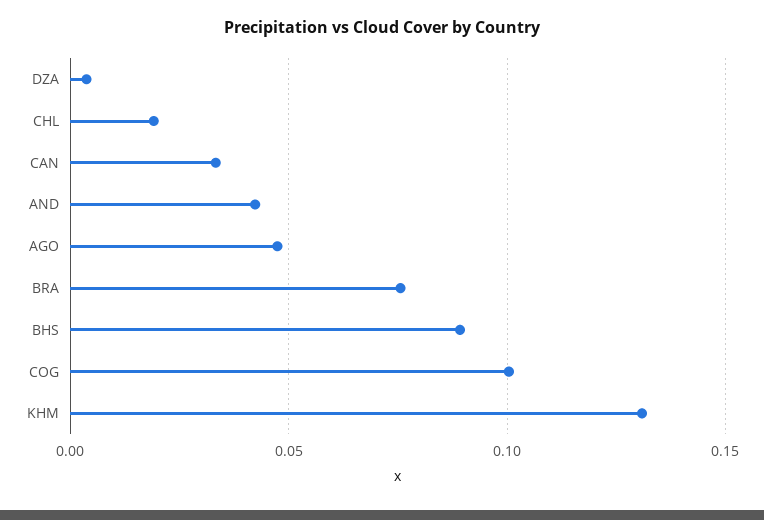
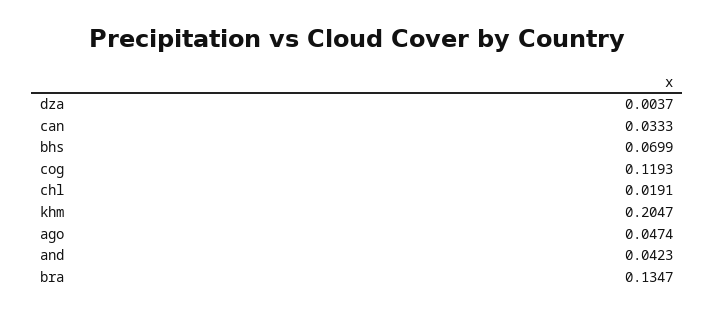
  {
    "DZA": 0.0037,
    "CHL": 0.0191,
    "CAN": 0.0333,
    "AND": 0.0423,
    "AGO": 0.0474,
-   "BRA": 0.075,
+   "BRA": 0.1347,
-   "BHS": 0.09,
+   "BHS": 0.0699,
-   "COG": 0.1,
+   "COG": 0.1193,
-   "KHM": 0.13
+   "KHM": 0.2047
  }

